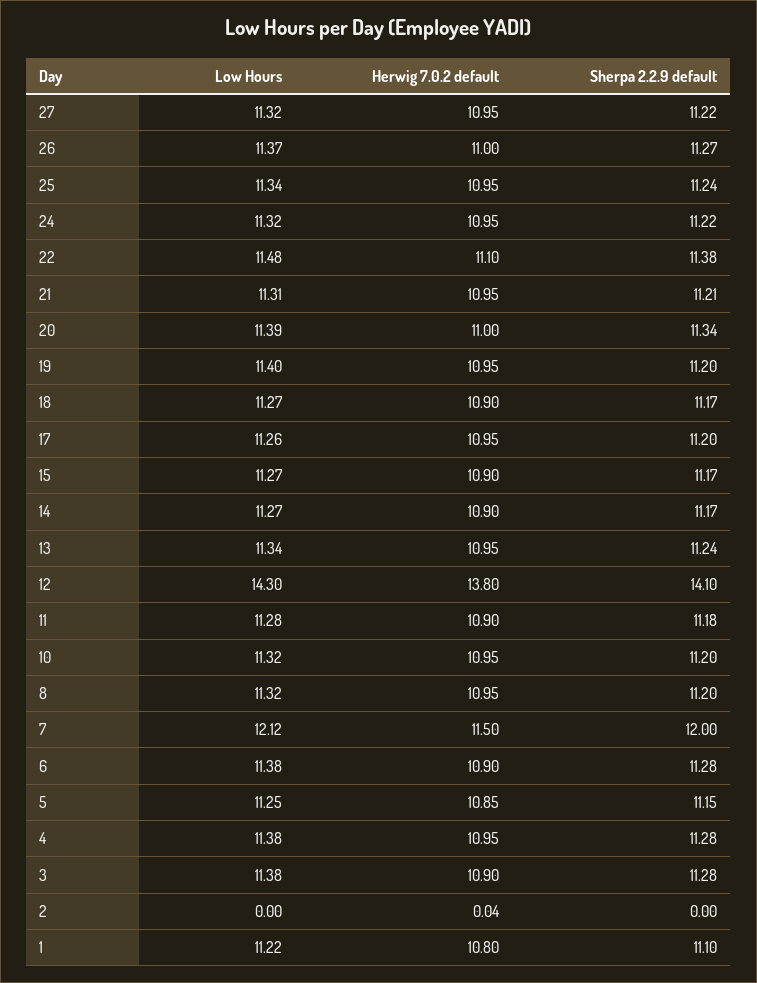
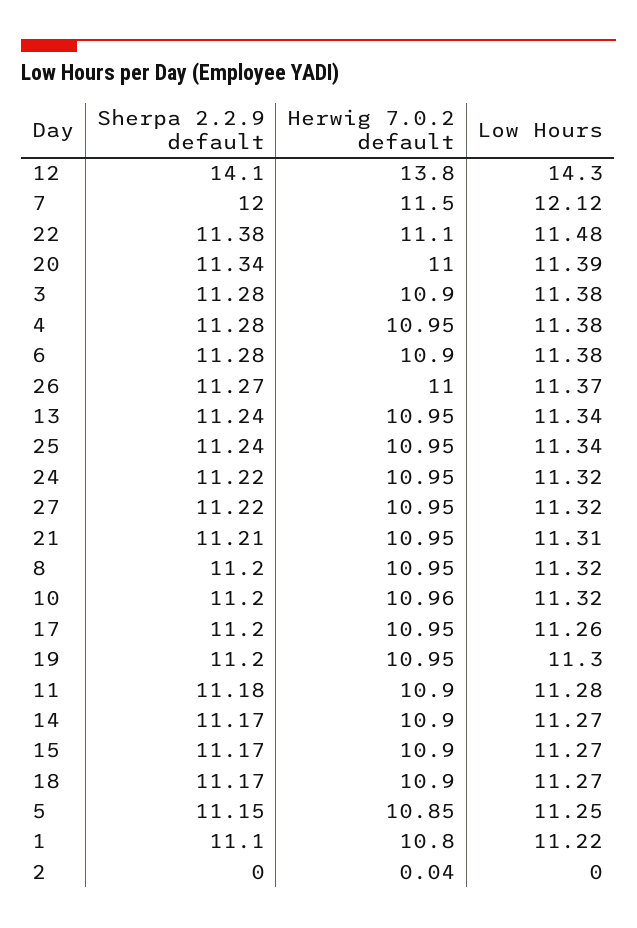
  {
    "Low Hours": {
      "27": 11.32,
      "26": 11.37,
      "25": 11.34,
      "24": 11.32,
      "22": 11.48,
      "21": 11.31,
      "20": 11.39,
-     "19": 11.4,
+     "19": 11.3,
      "18": 11.27,
      "17": 11.26,
      "15": 11.27,
      "14": 11.27,
      "13": 11.34,
      "12": 14.3,
      "11": 11.28,
      "10": 11.32,
      "8": 11.32,
      "7": 12.12,
      "6": 11.38,
      "5": 11.25,
      "4": 11.38,
      "3": 11.38,
      "2": 0,
      "1": 11.22
    },
    "Herwig 7.0.2 default": {
      "27": 10.95,
      "26": 11,
      "25": 10.95,
      "24": 10.95,
      "22": 11.1,
      "21": 10.95,
      "20": 11,
      "19": 10.95,
      "18": 10.9,
      "17": 10.95,
      "15": 10.9,
      "14": 10.9,
      "13": 10.95,
      "12": 13.8,
      "11": 10.9,
-     "10": 10.95,
+     "10": 10.96,
      "8": 10.95,
      "7": 11.5,
      "6": 10.9,
      "5": 10.85,
      "4": 10.95,
      "3": 10.9,
      "2": 0.04,
      "1": 10.8
    },
    "Sherpa 2.2.9 default": {
      "27": 11.22,
      "26": 11.27,
      "25": 11.24,
      "24": 11.22,
      "22": 11.38,
      "21": 11.21,
      "20": 11.34,
      "19": 11.2,
      "18": 11.17,
      "17": 11.2,
      "15": 11.17,
      "14": 11.17,
      "13": 11.24,
      "12": 14.1,
      "11": 11.18,
      "10": 11.2,
      "8": 11.2,
      "7": 12,
      "6": 11.28,
      "5": 11.15,
      "4": 11.28,
      "3": 11.28,
      "2": 0,
      "1": 11.1
    }
  }

